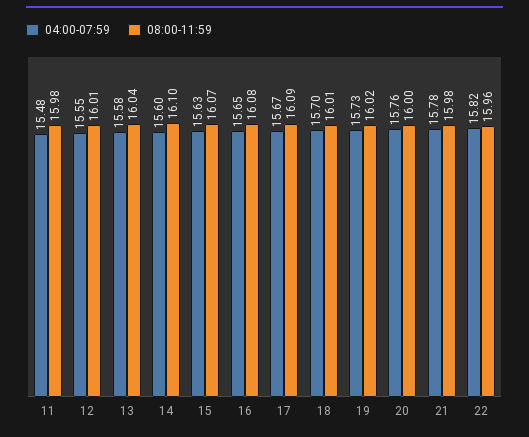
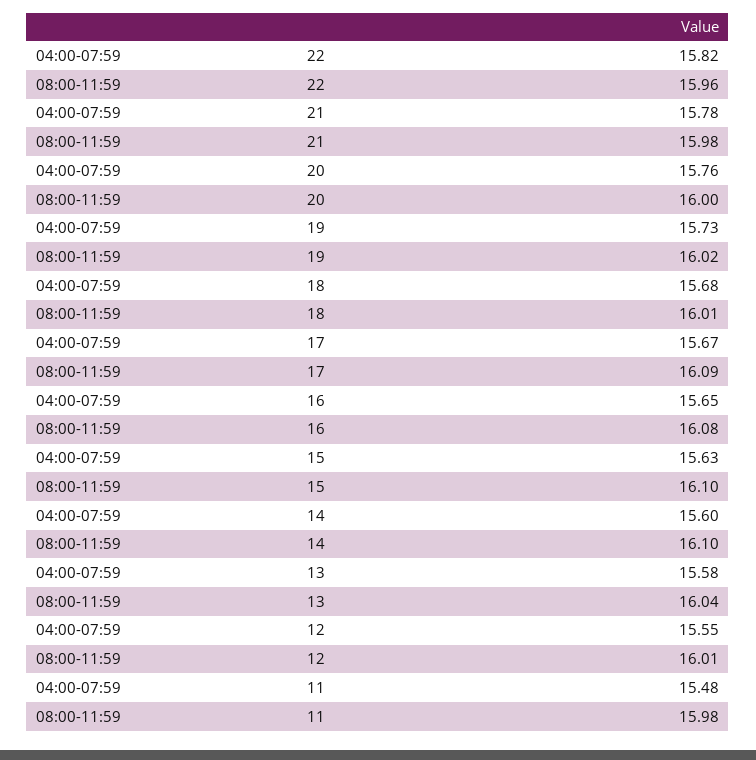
  {
    "04:00-07:59": {
      "11": 15.48,
      "12": 15.55,
      "13": 15.58,
      "14": 15.6,
      "15": 15.63,
      "16": 15.65,
      "17": 15.67,
-     "18": 15.7,
+     "18": 15.68,
      "19": 15.73,
      "20": 15.76,
      "21": 15.78,
      "22": 15.82
    },
    "08:00-11:59": {
      "11": 15.98,
      "12": 16.01,
      "13": 16.04,
      "14": 16.1,
-     "15": 16.07,
+     "15": 16.1,
      "16": 16.08,
      "17": 16.09,
      "18": 16.01,
      "19": 16.02,
      "20": 16,
      "21": 15.98,
      "22": 15.96
    }
  }

